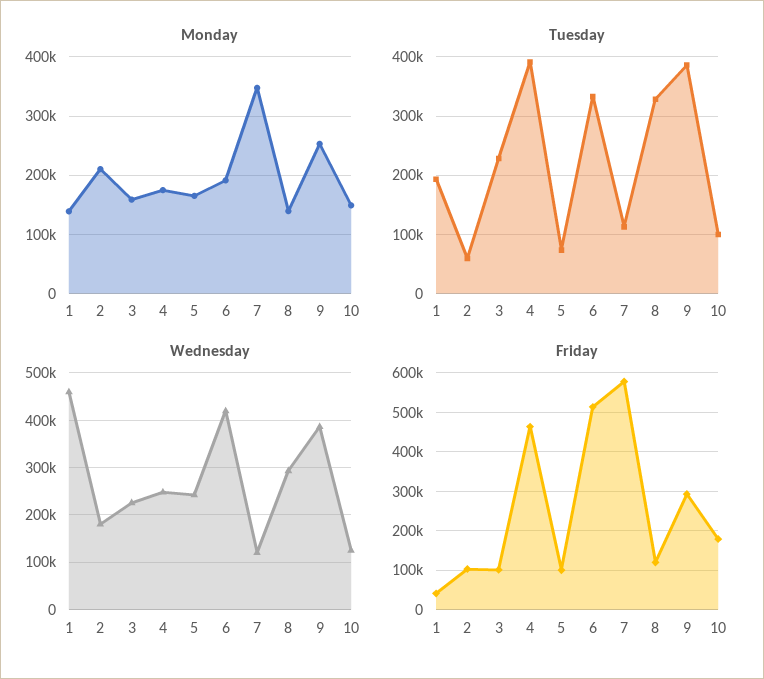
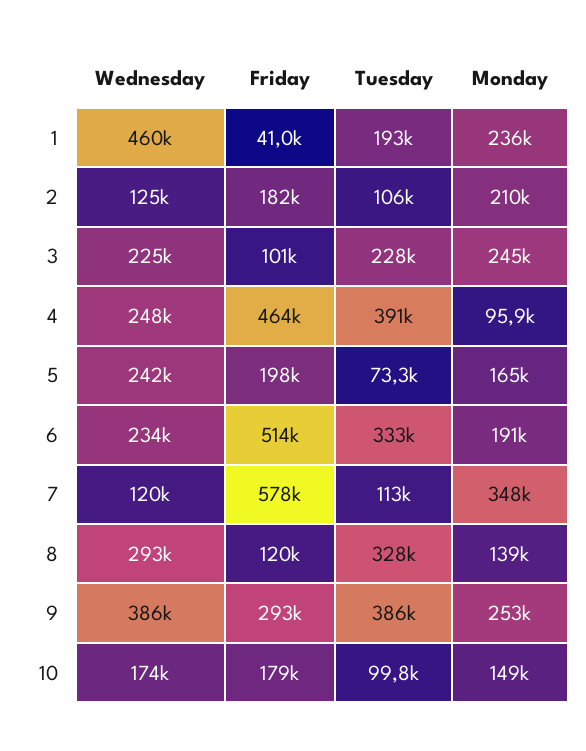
  {
    "Monday": {
-     "1": 140000,
+     "1": 236000,
      "2": 210000,
-     "3": 160000,
+     "3": 245000,
-     "4": 180000,
+     "4": 95900,
      "5": 165000,
      "6": 191000,
      "7": 348000,
      "8": 139000,
      "9": 253000,
      "10": 149000
    },
    "Tuesday": {
      "1": 193000,
-     "2": 60000,
+     "2": 106000,
      "3": 228000,
      "4": 391000,
      "5": 73300,
      "6": 333000,
      "7": 113000,
      "8": 328000,
      "9": 386000,
      "10": 99800
    },
    "Wednesday": {
      "1": 460000,
-     "2": 180000,
+     "2": 125000,
      "3": 225000,
      "4": 248000,
      "5": 242000,
-     "6": 420000,
+     "6": 234000,
      "7": 120000,
      "8": 293000,
      "9": 386000,
-     "10": 120000
+     "10": 174000
    },
    "Friday": {
      "1": 41000,
-     "2": 100000,
+     "2": 182000,
      "3": 101000,
      "4": 464000,
-     "5": 100000,
+     "5": 198000,
      "6": 514000,
      "7": 578000,
      "8": 120000,
      "9": 293000,
      "10": 179000
    }
  }

